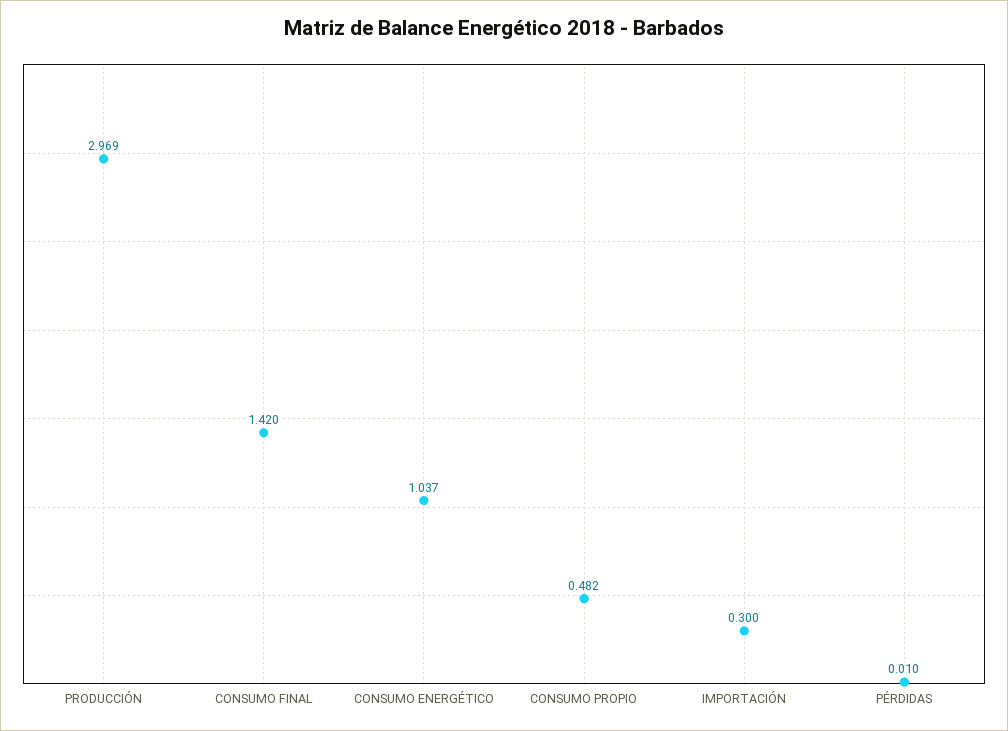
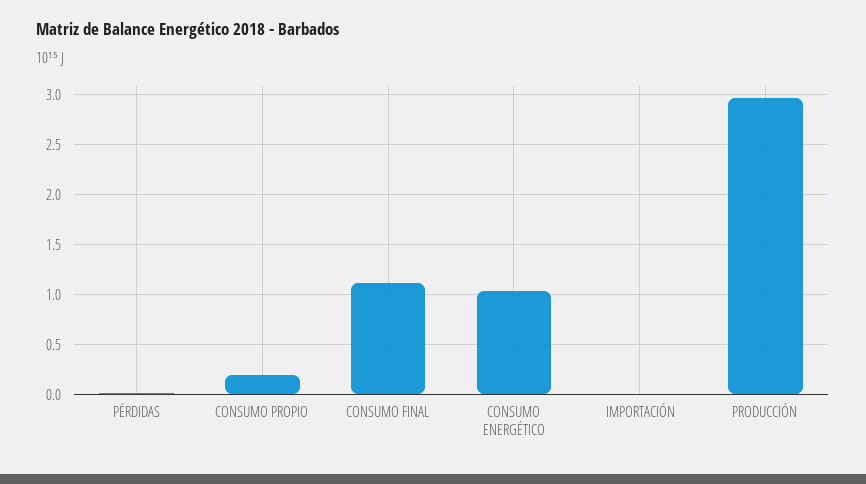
  {
    "PRODUCCIÓN": 2.969,
-   "CONSUMO FINAL": 1.42,
+   "CONSUMO FINAL": 1.1,
    "CONSUMO ENERGÉTICO": 1.037,
-   "CONSUMO PROPIO": 0.482,
+   "CONSUMO PROPIO": 0.2,
-   "IMPORTACIÓN": 0.3,
+   "IMPORTACIÓN": 0,
    "PÉRDIDAS": 0.01
  }

